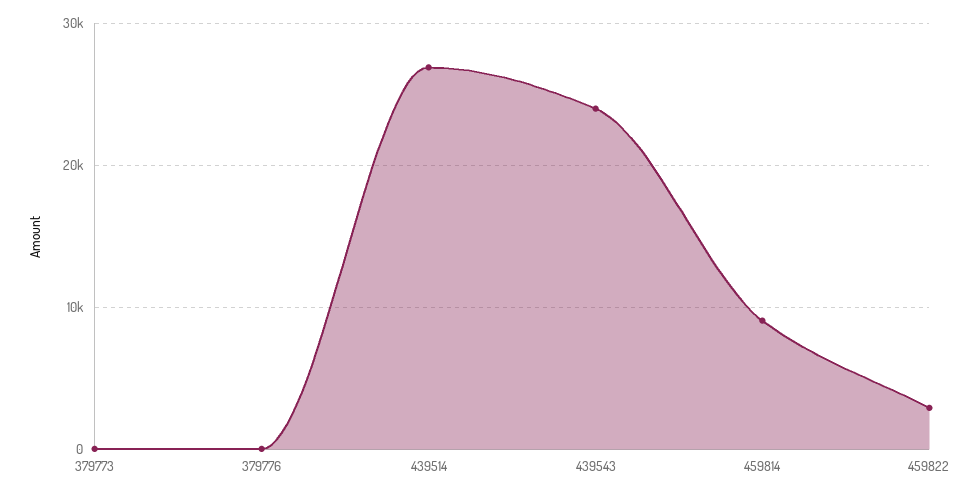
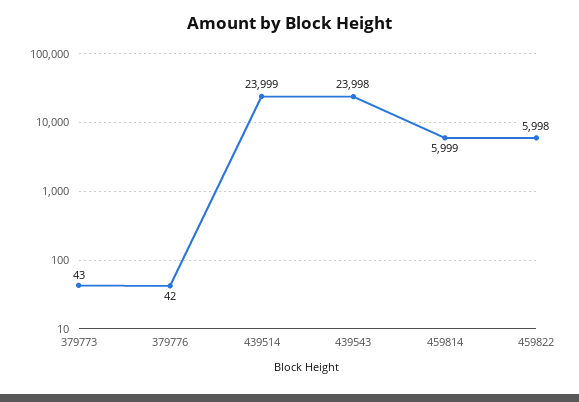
  {
    "379773": 43,
    "379776": 42,
-   "439514": 27000,
+   "439514": 23999,
    "439543": 23998,
-   "459814": 9000,
+   "459814": 5999,
-   "459822": 3000
+   "459822": 5998
  }

